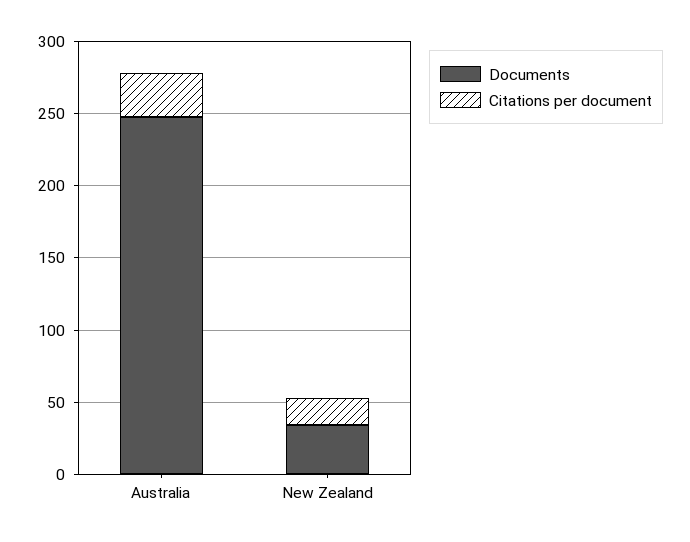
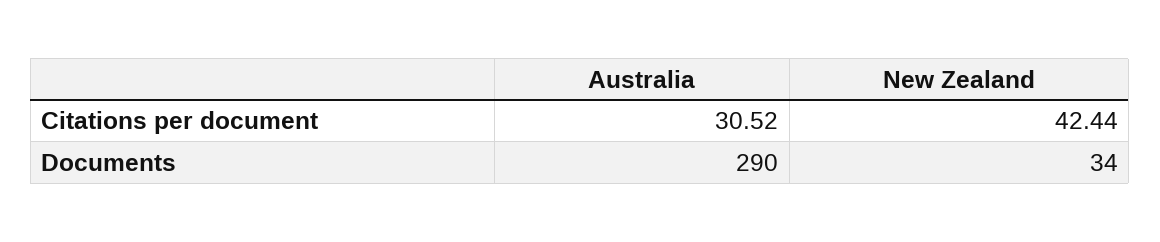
  {
    "Documents": {
-     "Australia": 250,
+     "Australia": 290,
      "New Zealand": 34
    },
    "Citations per document": {
      "Australia": 30.52,
-     "New Zealand": 20
+     "New Zealand": 42.44
    }
  }

